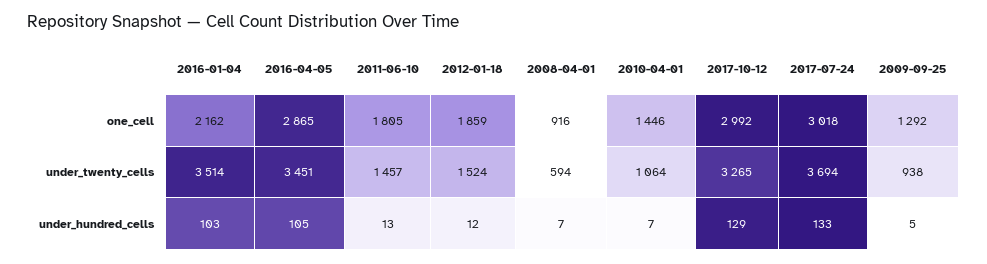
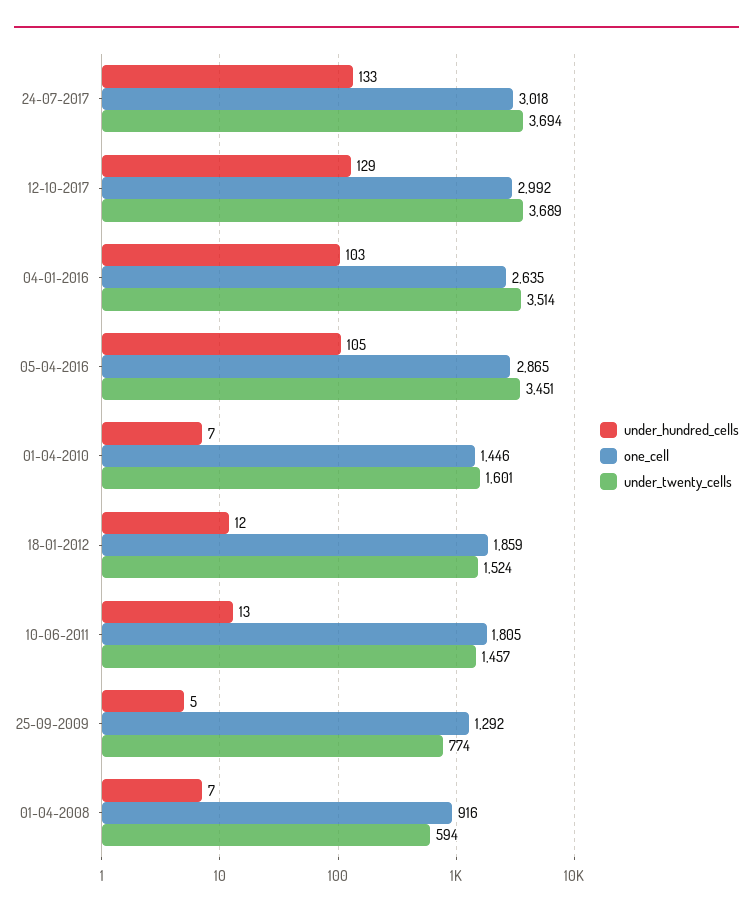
  {
    "one_cell": {
-     "2016-01-04": 2162,
+     "2016-01-04": 2635,
      "2016-04-05": 2865,
      "2011-06-10": 1805,
      "2012-01-18": 1859,
      "2008-04-01": 916,
      "2010-04-01": 1446,
      "2017-10-12": 2992,
      "2017-07-24": 3018,
      "2009-09-25": 1292
    },
    "under_twenty_cells": {
      "2016-01-04": 3514,
      "2016-04-05": 3451,
      "2011-06-10": 1457,
      "2012-01-18": 1524,
      "2008-04-01": 594,
-     "2010-04-01": 1064,
+     "2010-04-01": 1601,
-     "2017-10-12": 3265,
+     "2017-10-12": 3689,
      "2017-07-24": 3694,
-     "2009-09-25": 938
+     "2009-09-25": 774
    },
    "under_hundred_cells": {
      "2016-01-04": 103,
      "2016-04-05": 105,
      "2011-06-10": 13,
      "2012-01-18": 12,
      "2008-04-01": 7,
      "2010-04-01": 7,
      "2017-10-12": 129,
      "2017-07-24": 133,
      "2009-09-25": 5
    }
  }

